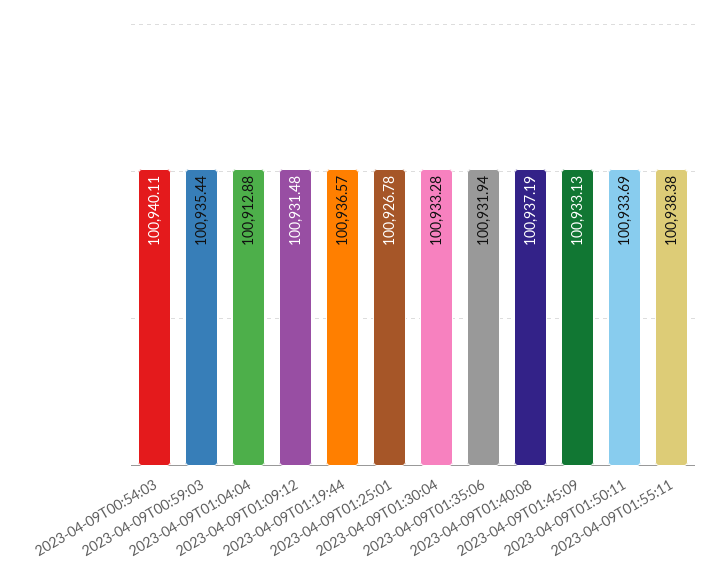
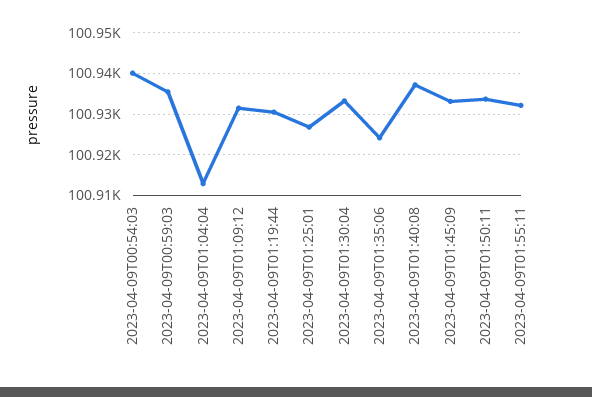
  {
    "2023-04-09T00:54:03": 100940.11,
    "2023-04-09T00:59:03": 100935.44,
    "2023-04-09T01:04:04": 100912.88,
    "2023-04-09T01:09:12": 100931.48,
-   "2023-04-09T01:19:44": 100936.57,
+   "2023-04-09T01:19:44": 100930,
    "2023-04-09T01:25:01": 100926.78,
    "2023-04-09T01:30:04": 100933.28,
-   "2023-04-09T01:35:06": 100931.94,
+   "2023-04-09T01:35:06": 100924,
    "2023-04-09T01:40:08": 100937.19,
    "2023-04-09T01:45:09": 100933.13,
    "2023-04-09T01:50:11": 100933.69,
-   "2023-04-09T01:55:11": 100938.38
+   "2023-04-09T01:55:11": 100932
  }

